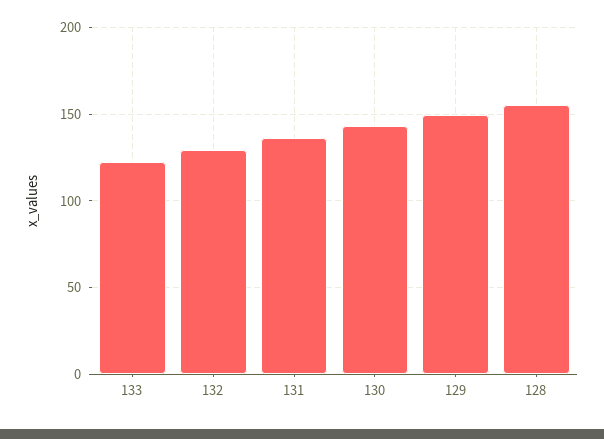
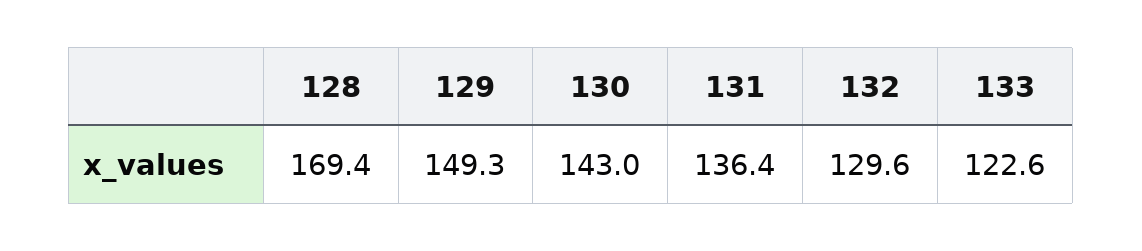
  {
    "133": 122.6,
    "132": 129.6,
    "131": 136.4,
    "130": 143,
    "129": 149.3,
-   "128": 155
+   "128": 169.4
  }

